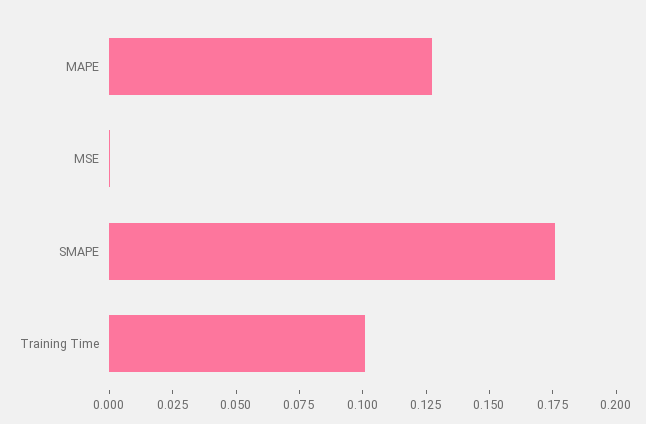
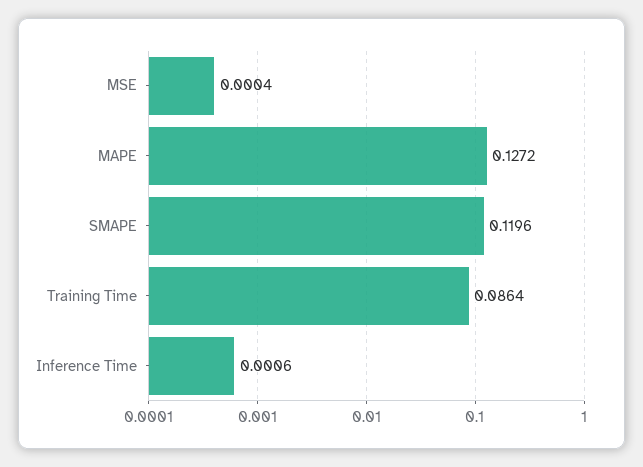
  {
    "MAPE": 0.1272,
    "MSE": 0.0004,
-   "SMAPE": 0.175,
+   "SMAPE": 0.1196,
-   "Training Time": 0.1
+   "Training Time": 0.0864,
+   "Inference Time": 0.0006
  }

